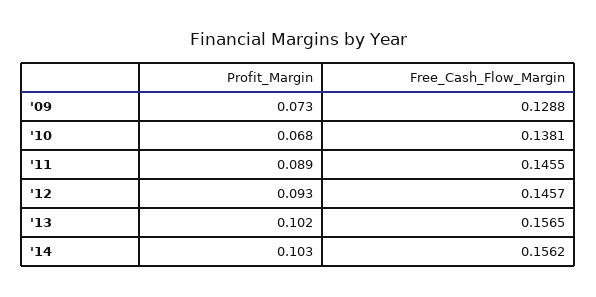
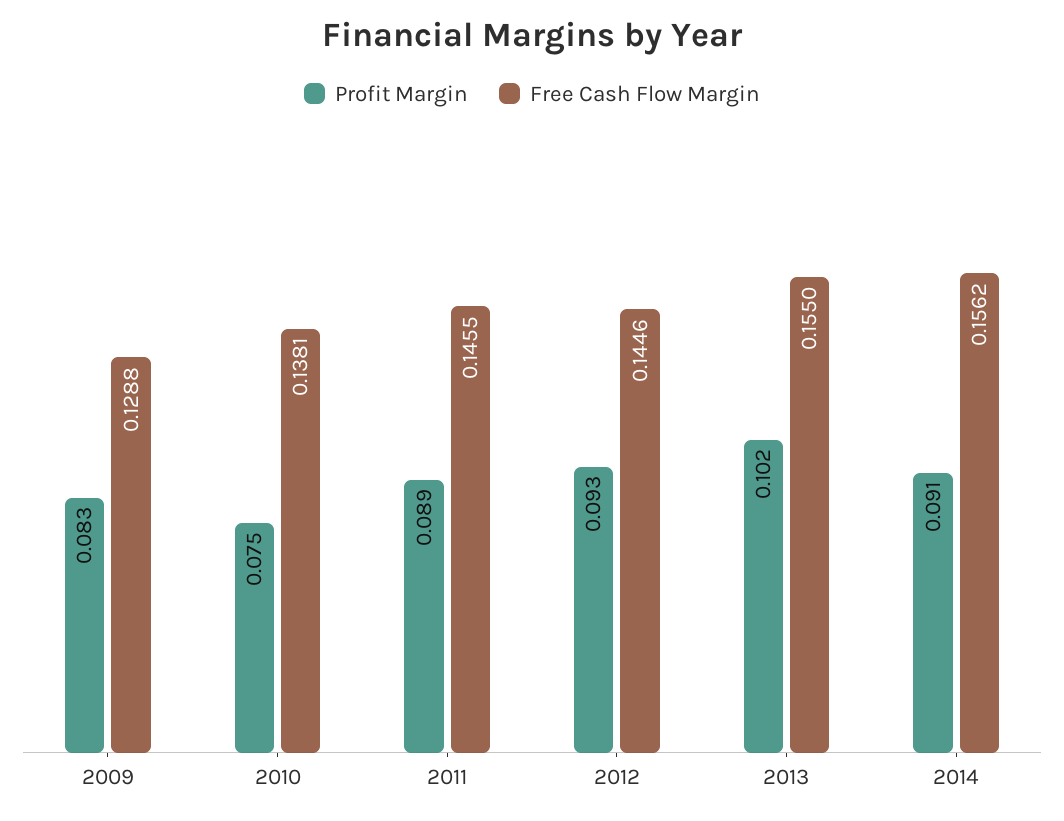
  {
    "Profit_Margin": {
-     "'09": 0.073,
+     "'09": 0.083,
-     "'10": 0.068,
+     "'10": 0.075,
      "'11": 0.089,
      "'12": 0.093,
      "'13": 0.102,
-     "'14": 0.103
+     "'14": 0.091
    },
    "Free_Cash_Flow_Margin": {
      "'09": 0.1288,
      "'10": 0.1381,
      "'11": 0.1455,
-     "'12": 0.1457,
+     "'12": 0.1446,
-     "'13": 0.1565,
+     "'13": 0.155,
      "'14": 0.1562
    }
  }

